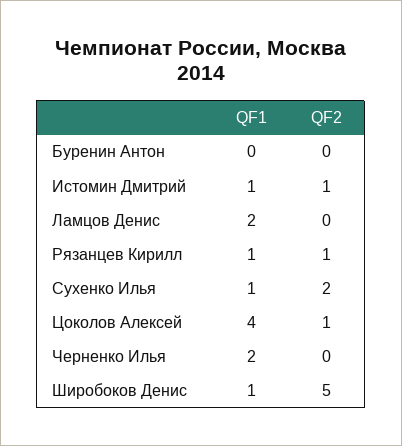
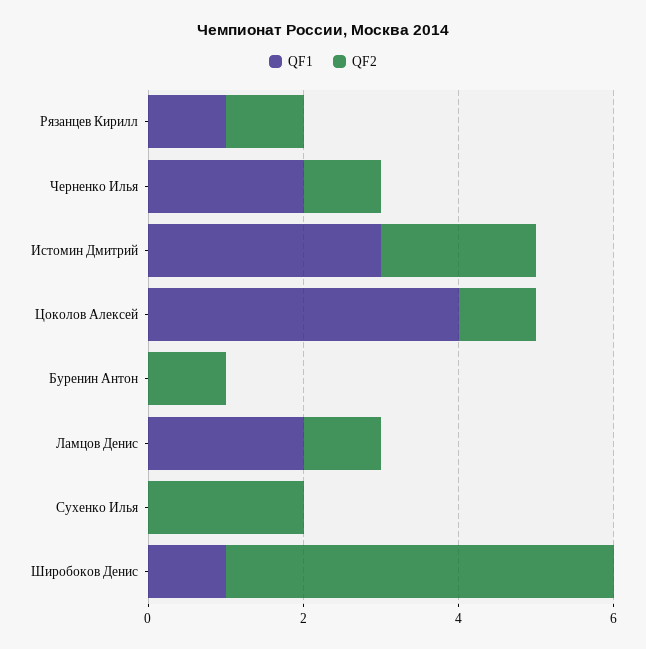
  {
    "QF1": {
      "Буренин Антон": 0,
-     "Истомин Дмитрий": 1,
+     "Истомин Дмитрий": 3,
      "Ламцов Денис": 2,
      "Рязанцев Кирилл": 1,
-     "Сухенко Илья": 1,
+     "Сухенко Илья": 0,
      "Цоколов Алексей": 4,
      "Черненко Илья": 2,
      "Широбоков Денис": 1
    },
    "QF2": {
-     "Буренин Антон": 0,
+     "Буренин Антон": 1,
-     "Истомин Дмитрий": 1,
+     "Истомин Дмитрий": 2,
-     "Ламцов Денис": 0,
+     "Ламцов Денис": 1,
      "Рязанцев Кирилл": 1,
      "Сухенко Илья": 2,
      "Цоколов Алексей": 1,
-     "Черненко Илья": 0,
+     "Черненко Илья": 1,
      "Широбоков Денис": 5
    }
  }

